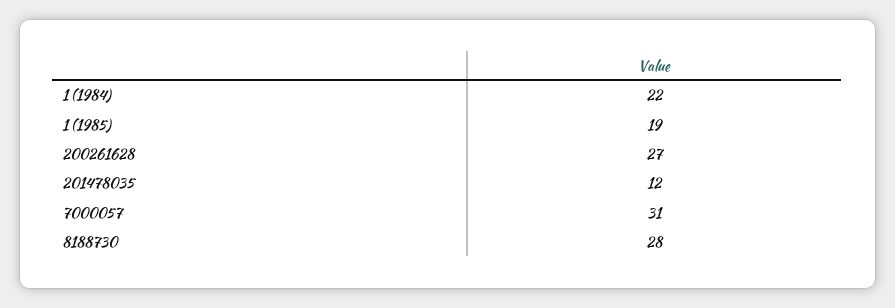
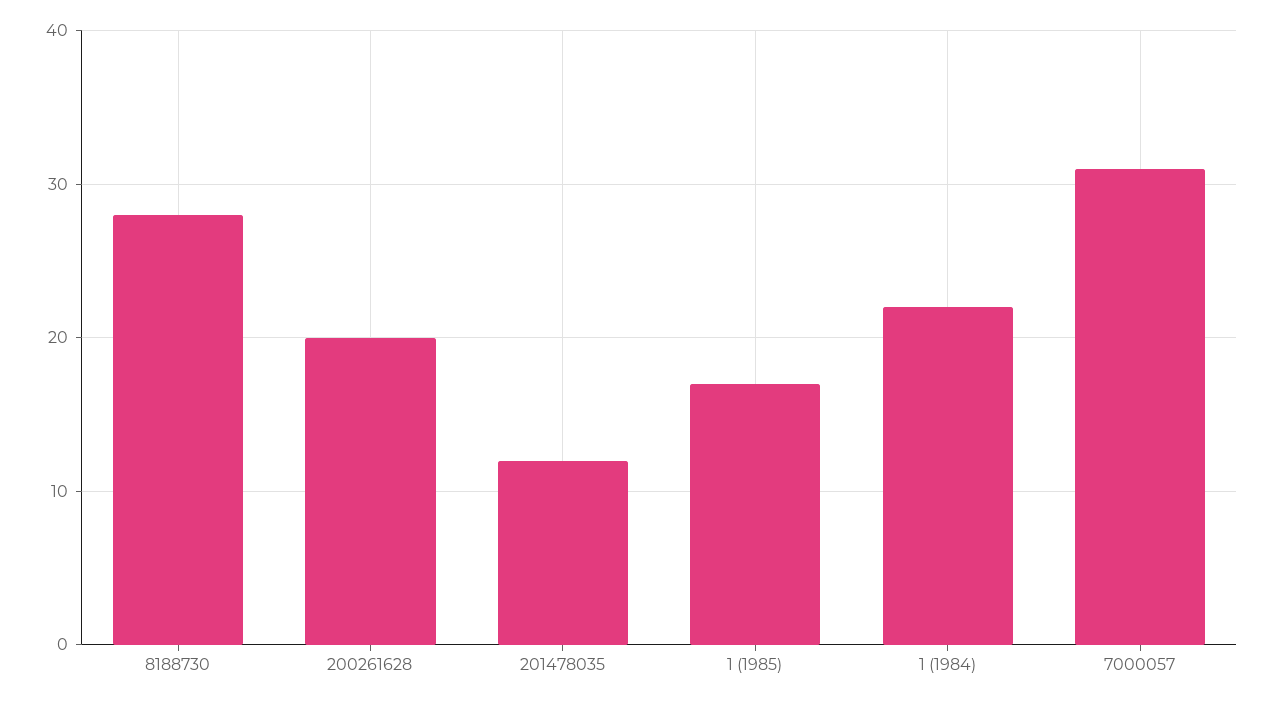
  {
    "1 (1984)": 22,
-   "1 (1985)": 19,
+   "1 (1985)": 17,
-   "200261628": 27,
+   "200261628": 20,
    "201478035": 12,
    "7000057": 31,
    "8188730": 28
  }

